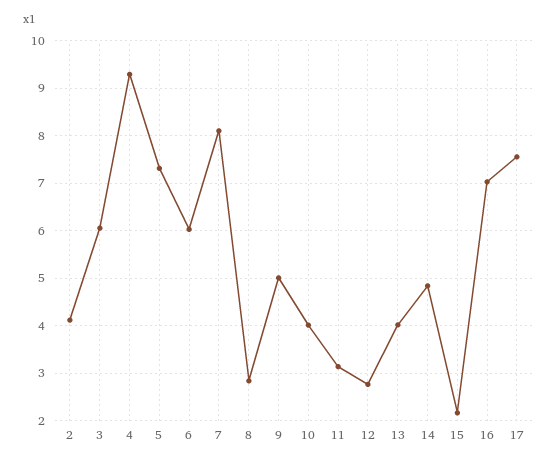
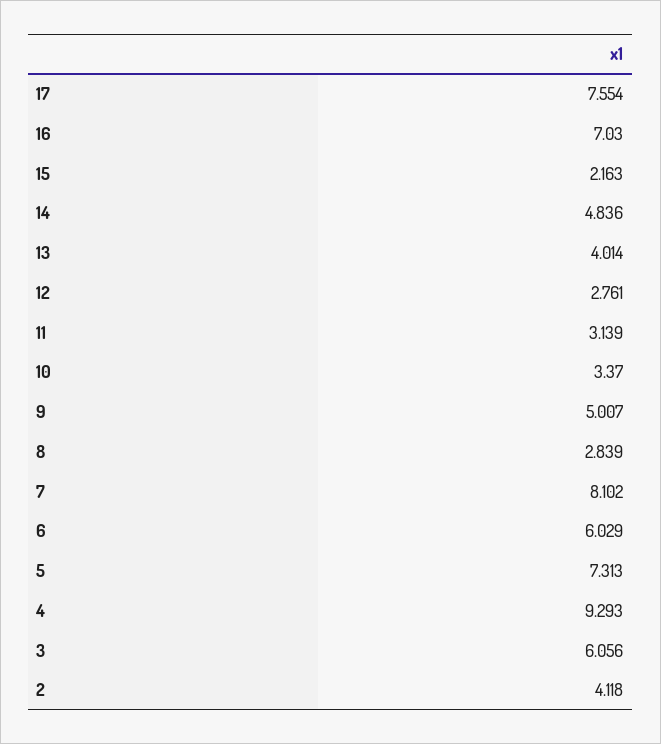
  {
    "2": 4.118,
    "3": 6.056,
    "4": 9.293,
    "5": 7.313,
    "6": 6.029,
    "7": 8.102,
    "8": 2.839,
    "9": 5.007,
-   "10": 4,
+   "10": 3.37,
    "11": 3.139,
    "12": 2.761,
    "13": 4.014,
    "14": 4.836,
    "15": 2.163,
    "16": 7.03,
    "17": 7.554
  }

